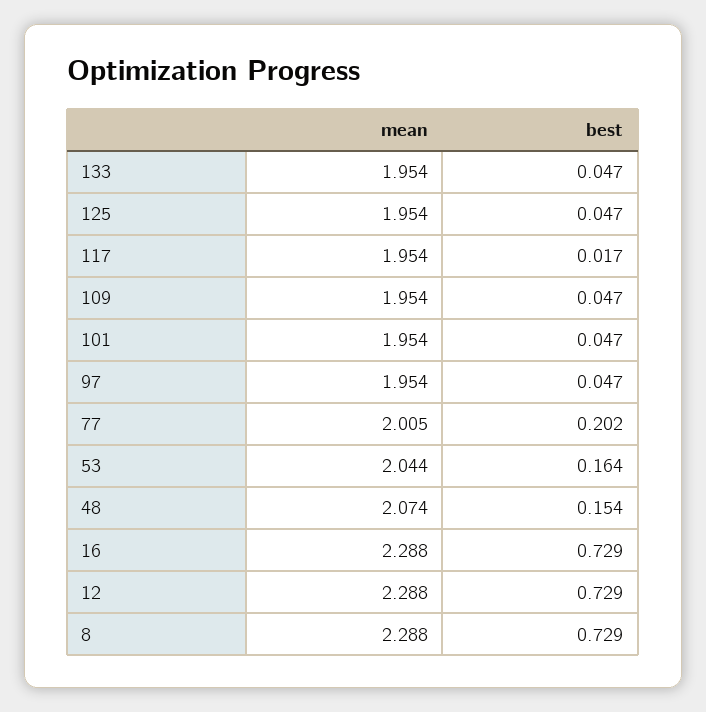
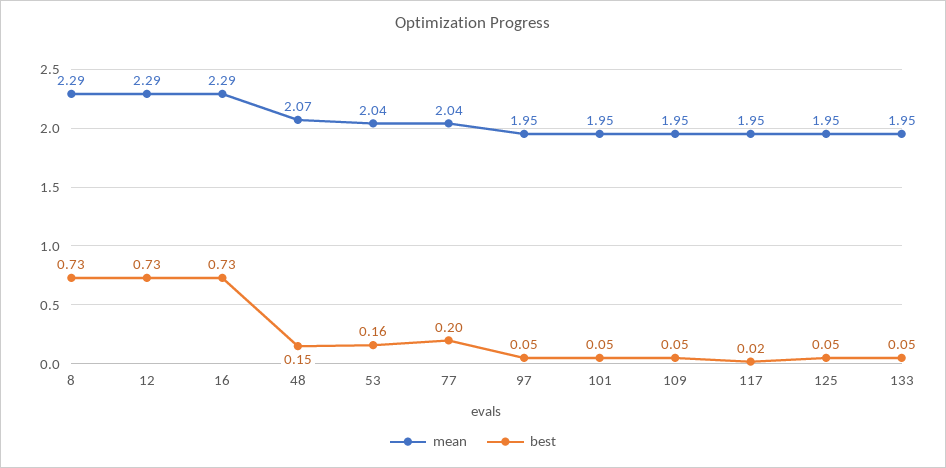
  {
    "mean": {
      "133": 1.954,
      "125": 1.954,
      "117": 1.954,
      "109": 1.954,
      "101": 1.954,
      "97": 1.954,
-     "77": 2.005,
+     "77": 2.04,
      "53": 2.044,
      "48": 2.074,
      "16": 2.288,
      "12": 2.288,
      "8": 2.288
    },
    "best": {
      "133": 0.047,
      "125": 0.047,
      "117": 0.017,
      "109": 0.047,
      "101": 0.047,
      "97": 0.047,
      "77": 0.202,
      "53": 0.164,
      "48": 0.154,
      "16": 0.729,
      "12": 0.729,
      "8": 0.729
    }
  }

